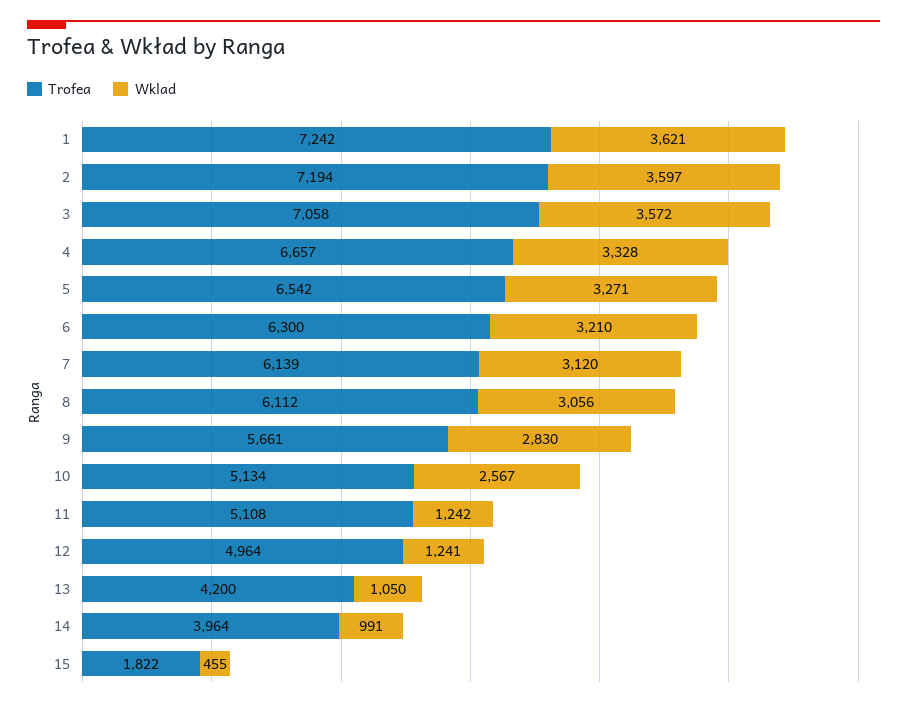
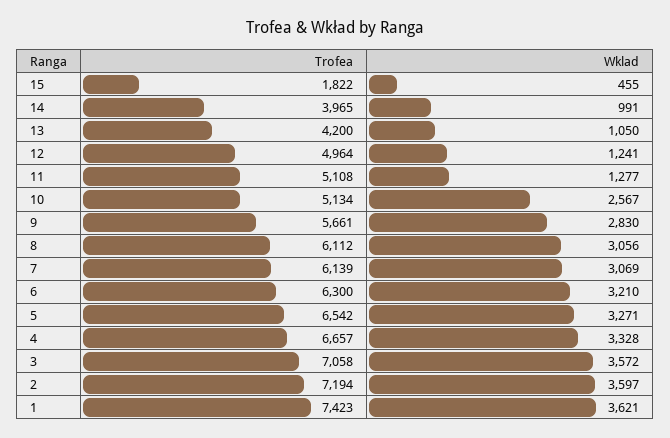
  {
    "Trofea": {
-     "1": 7242,
+     "1": 7423,
      "2": 7194,
      "3": 7058,
      "4": 6657,
      "5": 6542,
      "6": 6300,
      "7": 6139,
      "8": 6112,
      "9": 5661,
      "10": 5134,
      "11": 5108,
      "12": 4964,
      "13": 4200,
-     "14": 3964,
+     "14": 3965,
      "15": 1822
    },
    "Wklad": {
      "1": 3621,
      "2": 3597,
      "3": 3572,
      "4": 3328,
      "5": 3271,
      "6": 3210,
-     "7": 3120,
+     "7": 3069,
      "8": 3056,
      "9": 2830,
      "10": 2567,
-     "11": 1242,
+     "11": 1277,
      "12": 1241,
      "13": 1050,
      "14": 991,
      "15": 455
    }
  }

